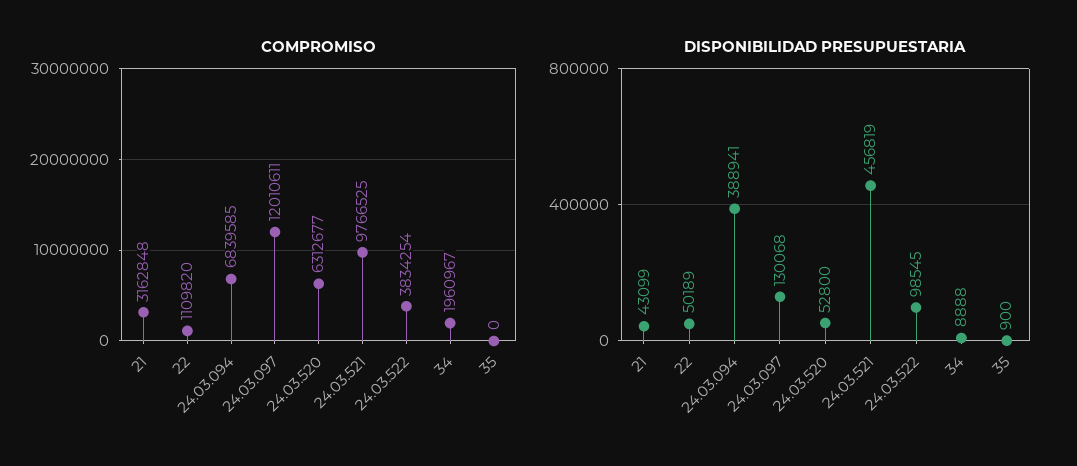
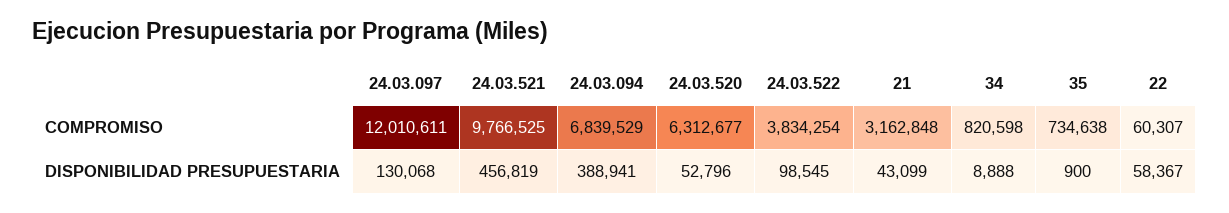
  {
    "COMPROMISO": {
      "21": 3162848,
-     "22": 1109820,
+     "22": 60307,
-     "24.03.094": 6839585,
+     "24.03.094": 6839529,
      "24.03.097": 12010611,
      "24.03.520": 6312677,
      "24.03.521": 9766525,
      "24.03.522": 3834254,
-     "34": 1960967,
+     "34": 820598,
-     "35": 0
+     "35": 734638
    },
    "DISPONIBILIDAD PRESUPUESTARIA": {
      "21": 43099,
-     "22": 50189,
+     "22": 58367,
      "24.03.094": 388941,
      "24.03.097": 130068,
-     "24.03.520": 52800,
+     "24.03.520": 52796,
      "24.03.521": 456819,
      "24.03.522": 98545,
      "34": 8888,
      "35": 900
    }
  }

